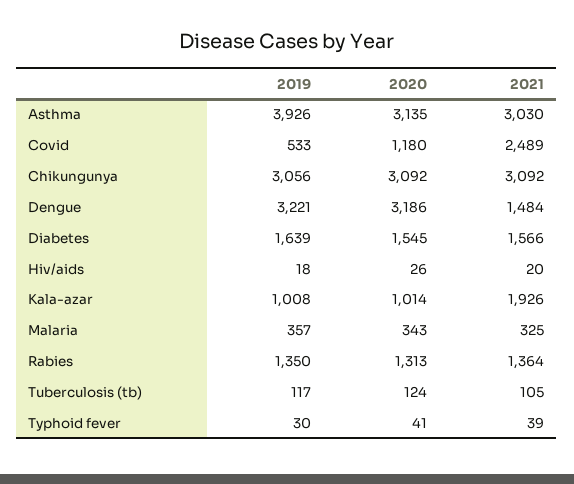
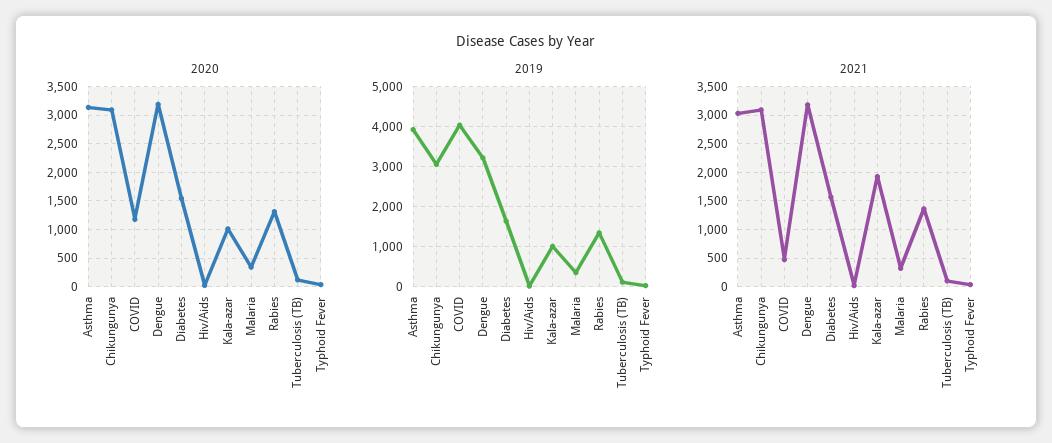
  {
    "2019": {
      "Asthma": 3926,
-     "Covid": 533,
+     "Covid": 4000,
      "Chikungunya": 3056,
      "Dengue": 3221,
      "Diabetes": 1639,
      "Hiv/aids": 18,
      "Kala-azar": 1008,
      "Malaria": 357,
      "Rabies": 1350,
      "Tuberculosis (tb)": 117,
      "Typhoid fever": 30
    },
    "2020": {
      "Asthma": 3135,
      "Covid": 1180,
      "Chikungunya": 3092,
      "Dengue": 3186,
      "Diabetes": 1545,
      "Hiv/aids": 26,
      "Kala-azar": 1014,
      "Malaria": 343,
      "Rabies": 1313,
      "Tuberculosis (tb)": 124,
      "Typhoid fever": 41
    },
    "2021": {
      "Asthma": 3030,
-     "Covid": 2489,
+     "Covid": 500,
      "Chikungunya": 3092,
-     "Dengue": 1484,
+     "Dengue": 3250,
      "Diabetes": 1566,
      "Hiv/aids": 20,
      "Kala-azar": 1926,
      "Malaria": 325,
      "Rabies": 1364,
      "Tuberculosis (tb)": 105,
      "Typhoid fever": 39
    }
  }

